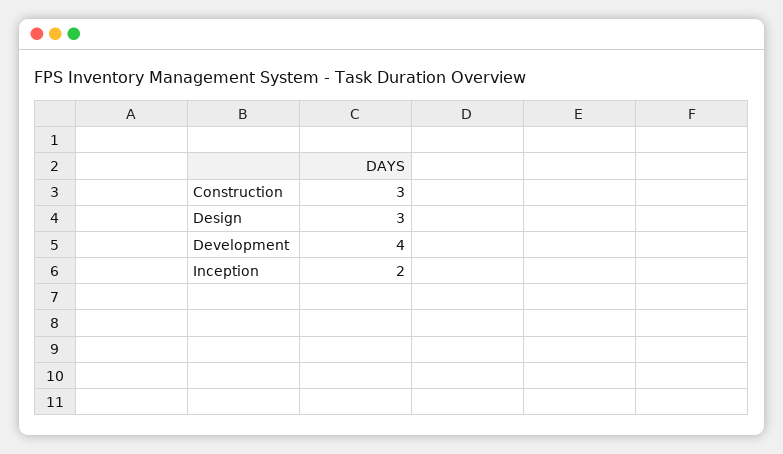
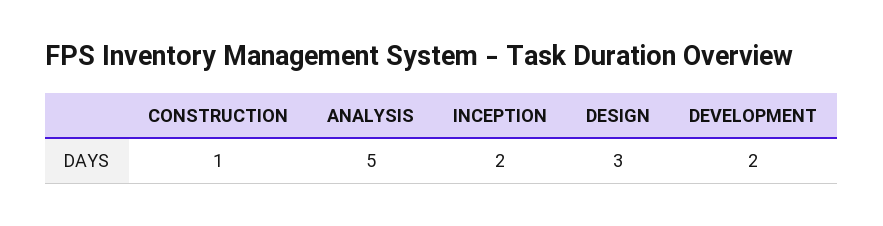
  {
-   "Construction": 3,
+   "Construction": 1,
    "Design": 3,
-   "Development": 4,
+   "Development": 2,
-   "Inception": 2
+   "Inception": 2,
+   "ANALYSIS": 5
  }

